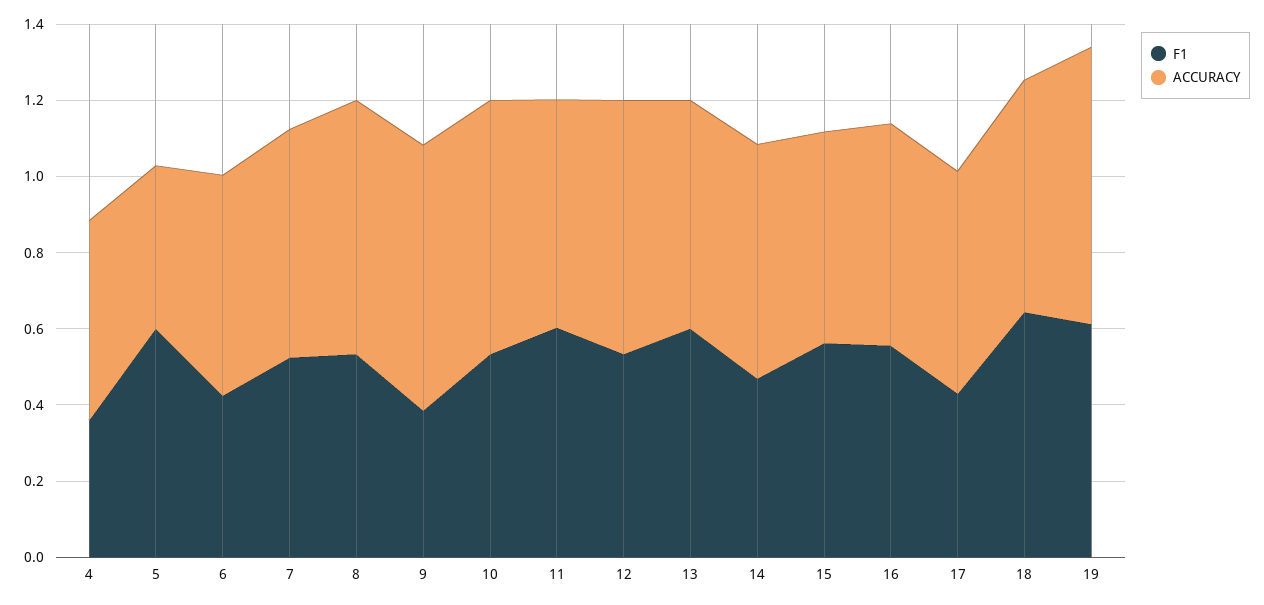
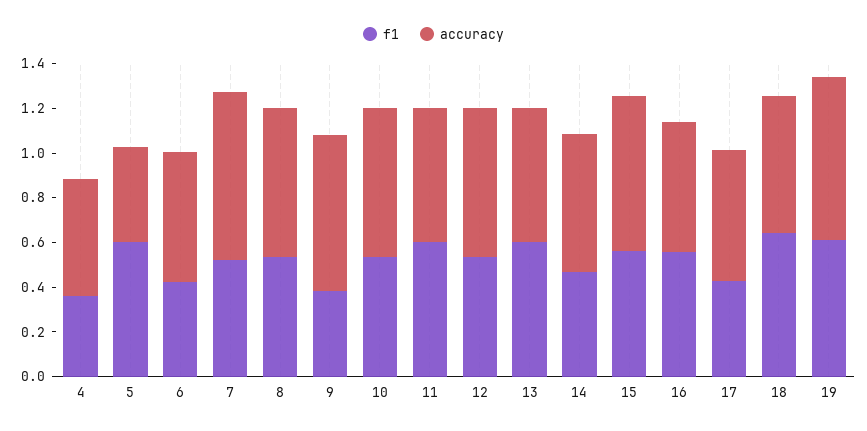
  {
    "F1": {
      "4": 0.35,
      "5": 0.6,
      "6": 0.4,
      "7": 0.5,
      "8": 0.55,
      "9": 0.4,
      "10": 0.55,
      "11": 0.6,
      "12": 0.55,
      "13": 0.6,
      "14": 0.45,
      "15": 0.55,
      "16": 0.55,
      "17": 0.45,
      "18": 0.65,
      "19": 0.6
    },
    "ACCURACY": {
      "4": 0.5,
      "5": 0.45,
      "6": 0.6,
-     "7": 0.6,
+     "7": 0.75,
      "8": 0.65,
      "9": 0.7,
      "10": 0.65,
      "11": 0.6,
      "12": 0.65,
      "13": 0.6,
      "14": 0.6,
-     "15": 0.55,
+     "15": 0.7,
      "16": 0.6,
      "17": 0.6,
      "18": 0.6,
      "19": 0.75
    }
  }

